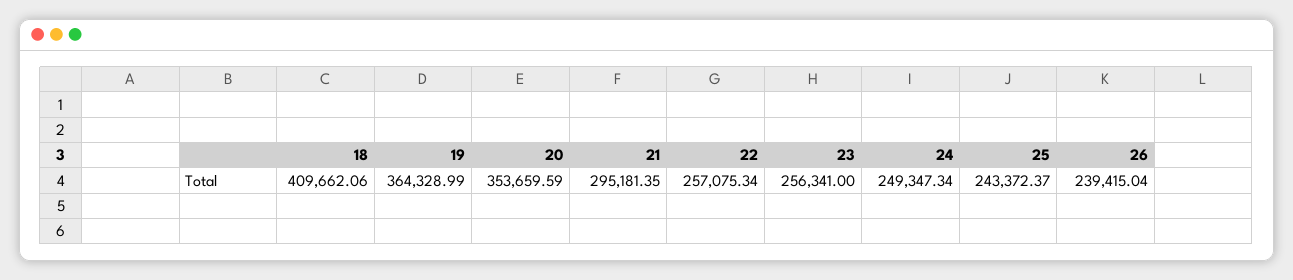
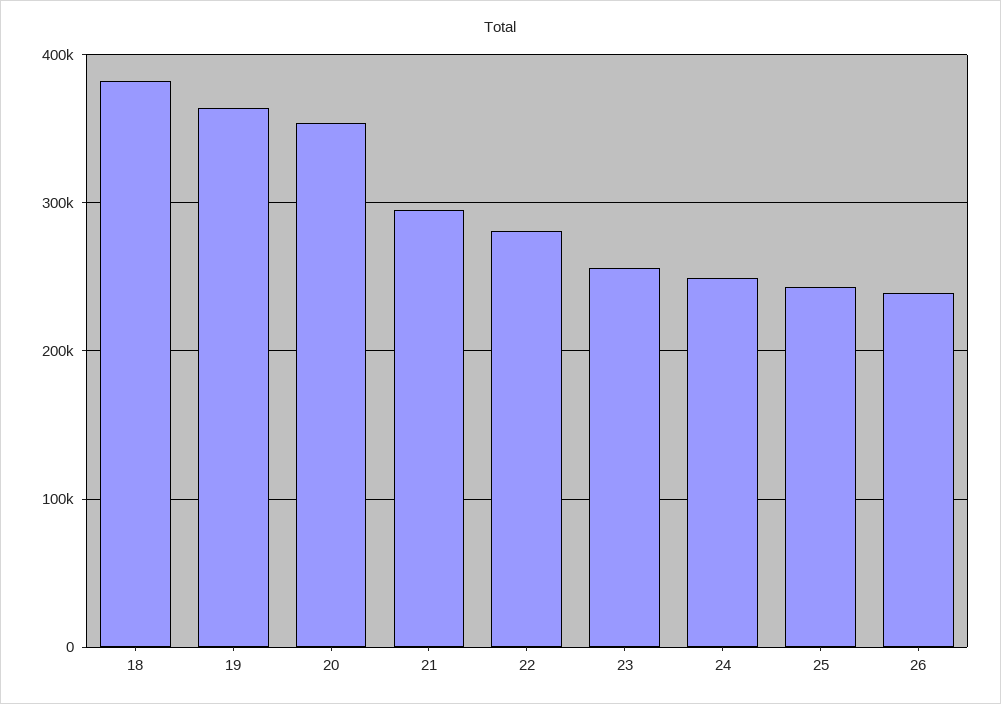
  {
-   "18": 409662.06,
+   "18": 380000,
    "19": 364328.99,
    "20": 353659.59,
    "21": 295181.35,
-   "22": 257075.34,
+   "22": 280000,
    "23": 256341,
    "24": 249347.34,
    "25": 243372.37,
    "26": 239415.04
  }

